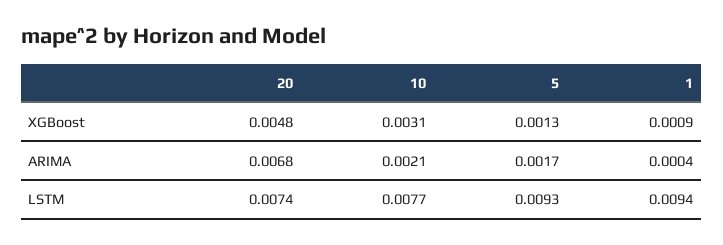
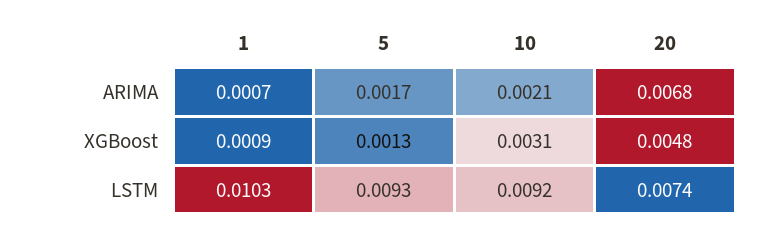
  {
    "20": {
      "XGBoost": 0.0048,
      "ARIMA": 0.0068,
      "LSTM": 0.0074
    },
    "10": {
      "XGBoost": 0.0031,
      "ARIMA": 0.0021,
-     "LSTM": 0.0077
+     "LSTM": 0.0092
    },
    "5": {
      "XGBoost": 0.0013,
      "ARIMA": 0.0017,
      "LSTM": 0.0093
    },
    "1": {
      "XGBoost": 0.0009,
-     "ARIMA": 0.0004,
+     "ARIMA": 0.0007,
-     "LSTM": 0.0094
+     "LSTM": 0.0103
    }
  }

